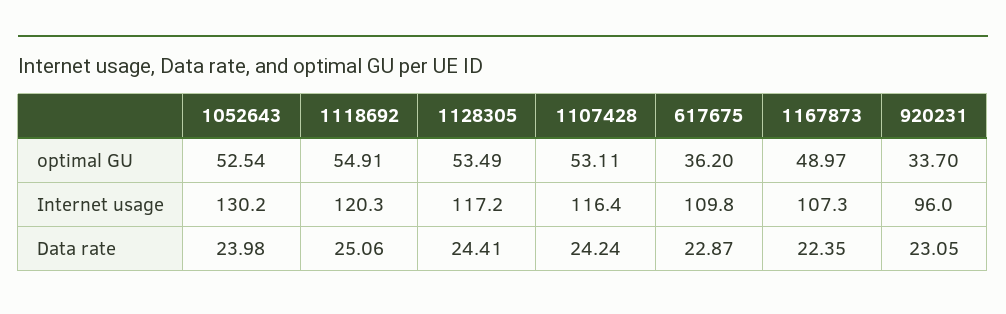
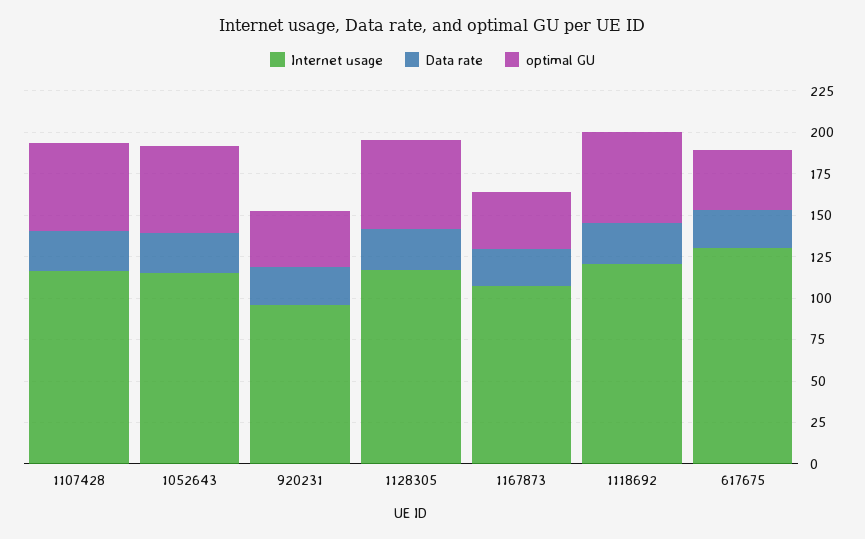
  {
    "optimal GU": {
      "1052643": 52.54,
      "1118692": 54.91,
      "1128305": 53.49,
      "1107428": 53.11,
      "617675": 36.2,
-     "1167873": 48.97,
+     "1167873": 35,
      "920231": 33.7
    },
    "Internet usage": {
-     "1052643": 130.2,
+     "1052643": 115,
      "1118692": 120.3,
      "1128305": 117.2,
      "1107428": 116.4,
-     "617675": 109.8,
+     "617675": 130,
      "1167873": 107.3,
      "920231": 96
    },
    "Data rate": {
      "1052643": 23.98,
      "1118692": 25.06,
      "1128305": 24.41,
      "1107428": 24.24,
      "617675": 22.87,
      "1167873": 22.35,
      "920231": 23.05
    }
  }

